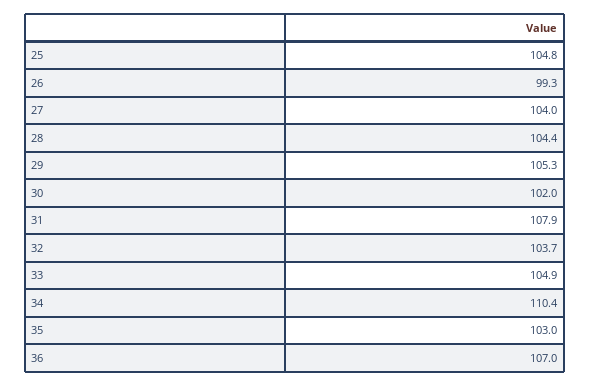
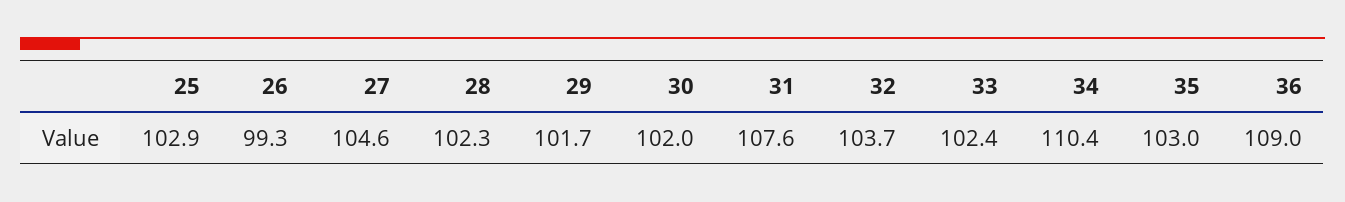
  {
-   "25": 104.8,
+   "25": 102.9,
    "26": 99.3,
-   "27": 104,
+   "27": 104.6,
-   "28": 104.4,
+   "28": 102.3,
-   "29": 105.3,
+   "29": 101.7,
    "30": 102,
-   "31": 107.9,
+   "31": 107.6,
    "32": 103.7,
-   "33": 104.9,
+   "33": 102.4,
    "34": 110.4,
    "35": 103,
-   "36": 107
+   "36": 109
  }

